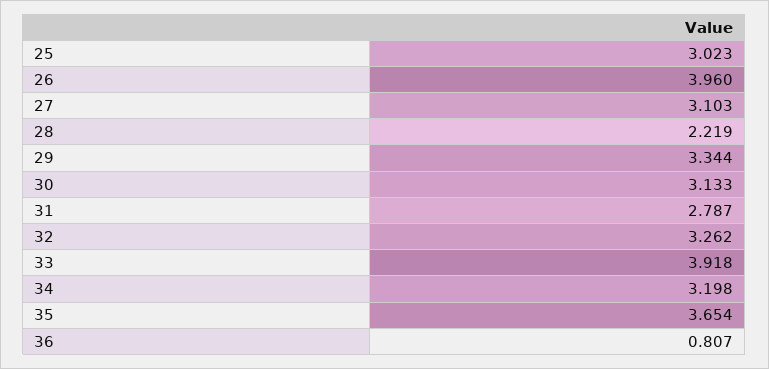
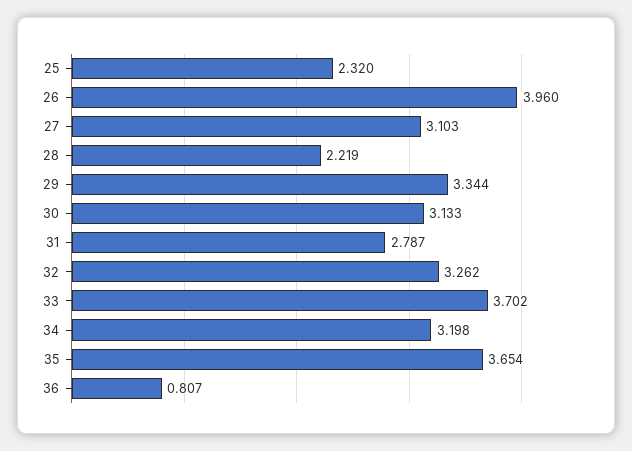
  {
-   "25": 3.023,
+   "25": 2.32,
    "26": 3.96,
    "27": 3.103,
    "28": 2.219,
    "29": 3.344,
    "30": 3.133,
    "31": 2.787,
    "32": 3.262,
-   "33": 3.918,
+   "33": 3.702,
    "34": 3.198,
    "35": 3.654,
    "36": 0.807
  }

